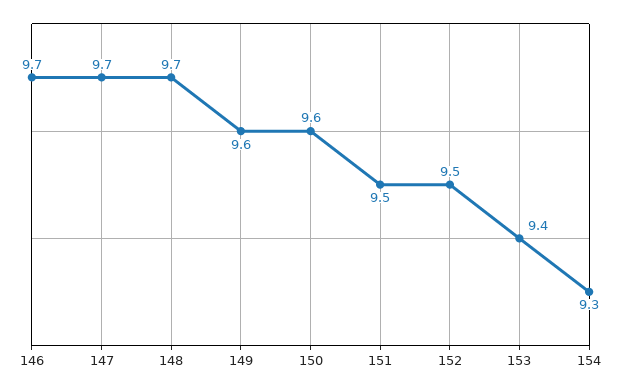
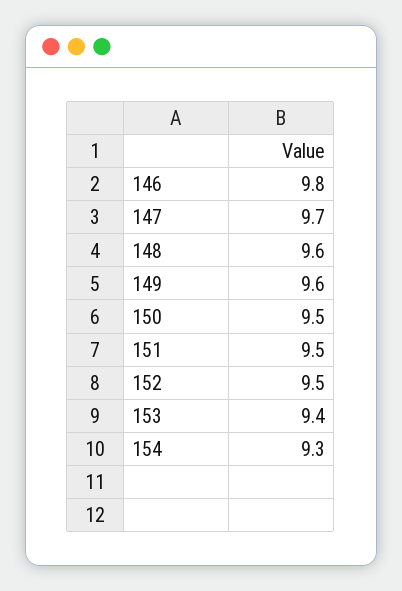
  {
-   "146": 9.7,
+   "146": 9.8,
    "147": 9.7,
-   "148": 9.7,
+   "148": 9.6,
    "149": 9.6,
-   "150": 9.6,
+   "150": 9.5,
    "151": 9.5,
    "152": 9.5,
    "153": 9.4,
    "154": 9.3
  }

